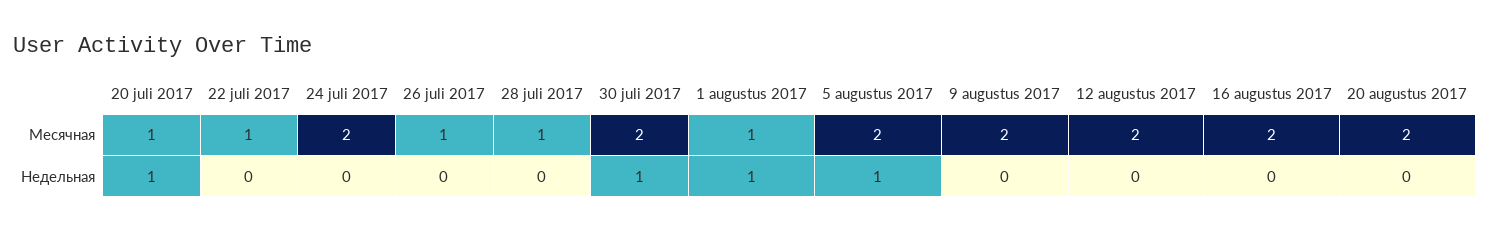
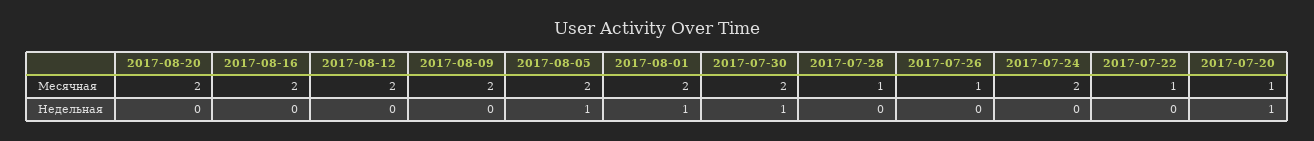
  {
    "20 juli 2017": {
      "Месячная": 1,
      "Недельная": 1
    },
    "22 juli 2017": {
      "Месячная": 1,
      "Недельная": 0
    },
    "24 juli 2017": {
      "Месячная": 2,
      "Недельная": 0
    },
    "26 juli 2017": {
      "Месячная": 1,
      "Недельная": 0
    },
    "28 juli 2017": {
      "Месячная": 1,
      "Недельная": 0
    },
    "30 juli 2017": {
      "Месячная": 2,
      "Недельная": 1
    },
    "1 augustus 2017": {
-     "Месячная": 1,
+     "Месячная": 2,
      "Недельная": 1
    },
    "5 augustus 2017": {
      "Месячная": 2,
      "Недельная": 1
    },
    "9 augustus 2017": {
      "Месячная": 2,
      "Недельная": 0
    },
    "12 augustus 2017": {
      "Месячная": 2,
      "Недельная": 0
    },
    "16 augustus 2017": {
      "Месячная": 2,
      "Недельная": 0
    },
    "20 augustus 2017": {
      "Месячная": 2,
      "Недельная": 0
    }
  }

